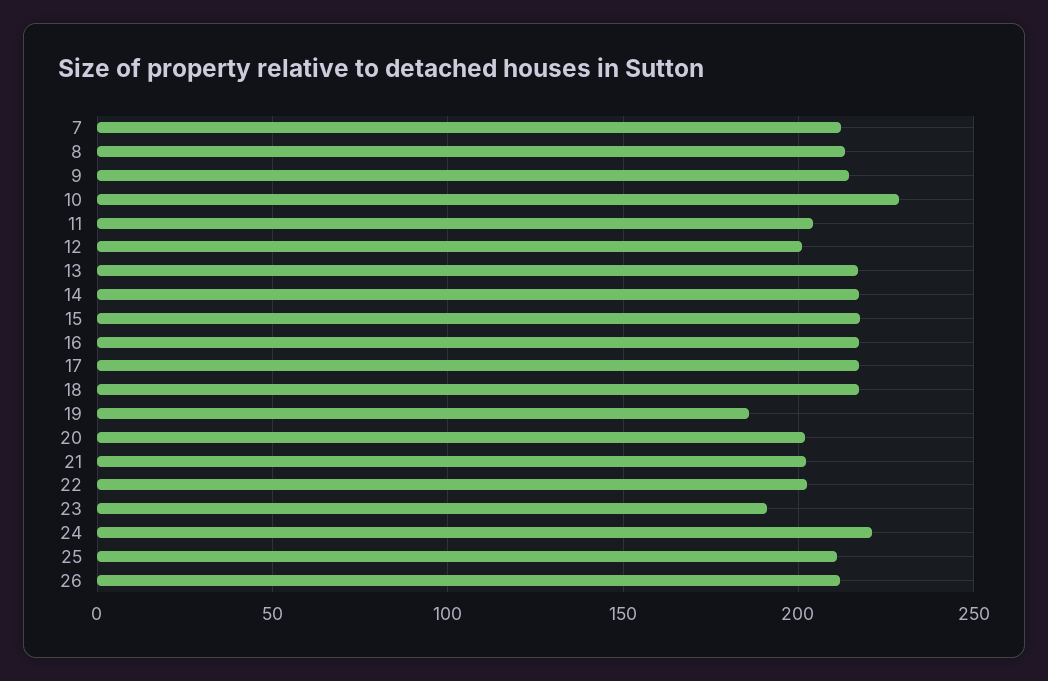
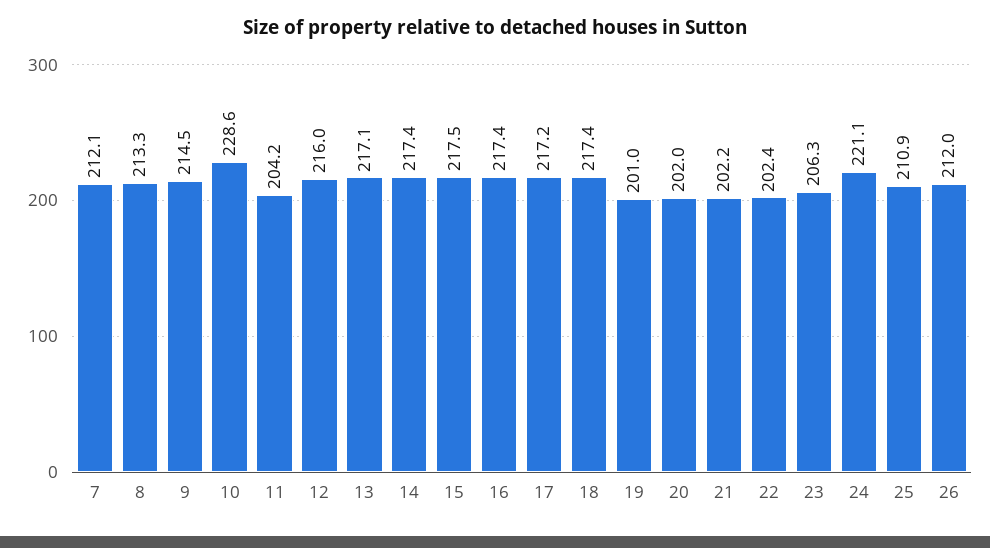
  {
    "7": 212.1,
    "8": 213.3,
    "9": 214.5,
    "10": 228.6,
    "11": 204.2,
-   "12": 200,
+   "12": 216,
    "13": 217.1,
    "14": 217.4,
    "15": 217.5,
    "16": 217.4,
    "17": 217.2,
    "18": 217.4,
-   "19": 185,
+   "19": 201,
    "20": 202,
    "21": 202.2,
    "22": 202.4,
-   "23": 190,
+   "23": 206.3,
    "24": 221.1,
    "25": 210.9,
    "26": 212
  }

